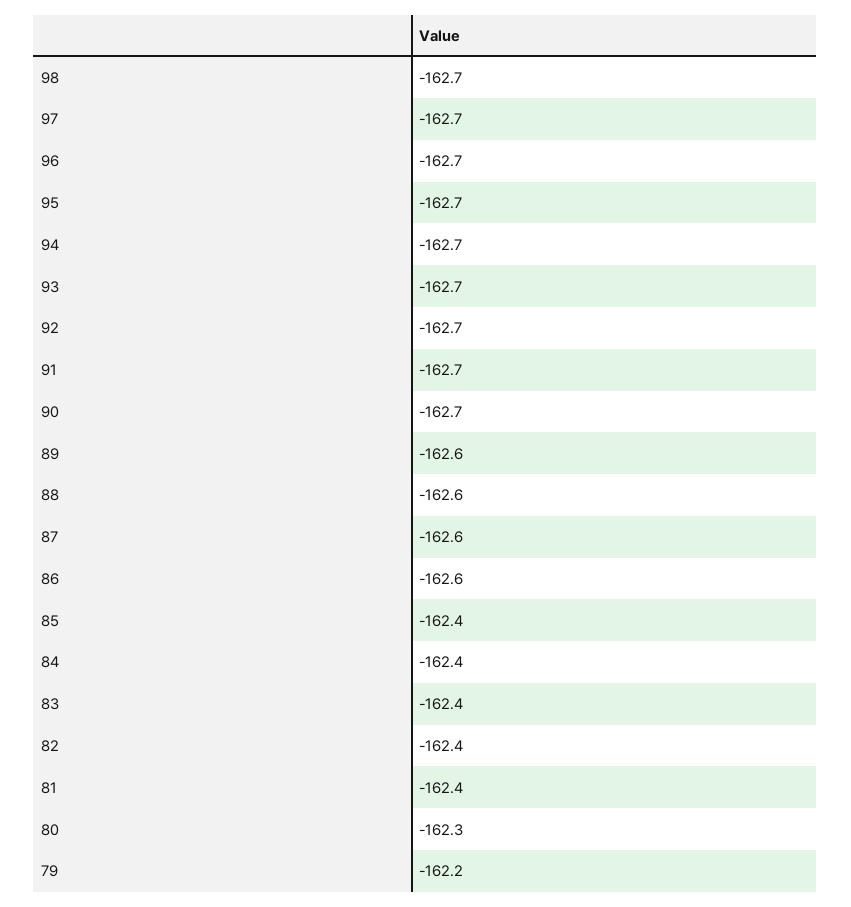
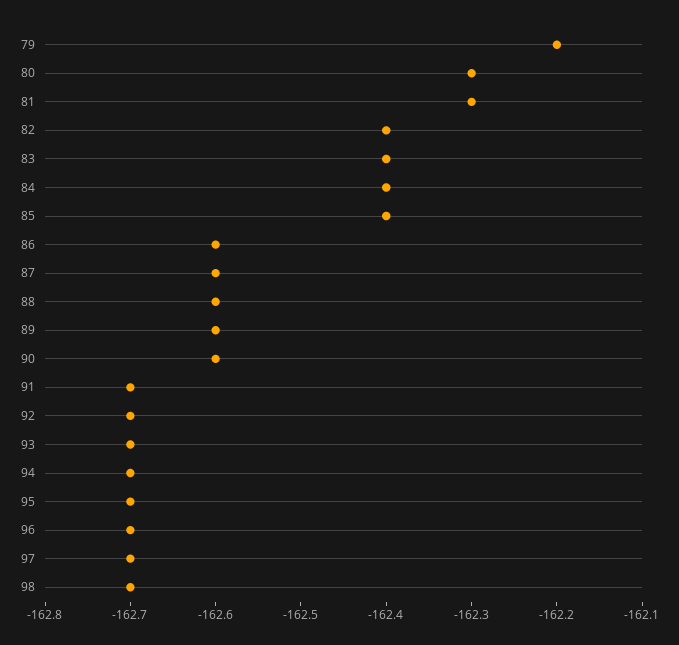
  {
    "98": -162.7,
    "97": -162.7,
    "96": -162.7,
    "95": -162.7,
    "94": -162.7,
    "93": -162.7,
    "92": -162.7,
    "91": -162.7,
-   "90": -162.7,
+   "90": -162.6,
    "89": -162.6,
    "88": -162.6,
    "87": -162.6,
    "86": -162.6,
    "85": -162.4,
    "84": -162.4,
    "83": -162.4,
    "82": -162.4,
-   "81": -162.4,
+   "81": -162.3,
    "80": -162.3,
    "79": -162.2
  }

